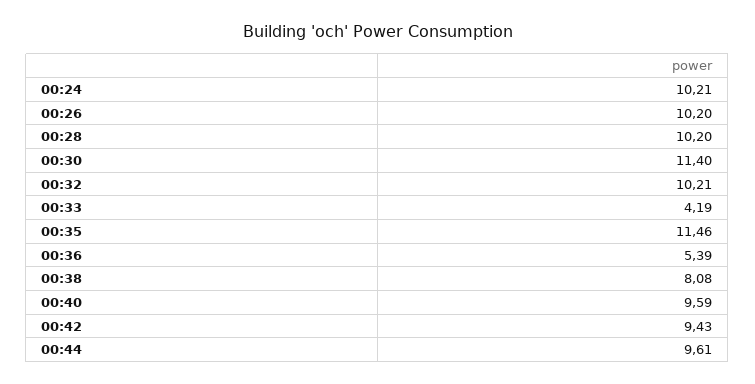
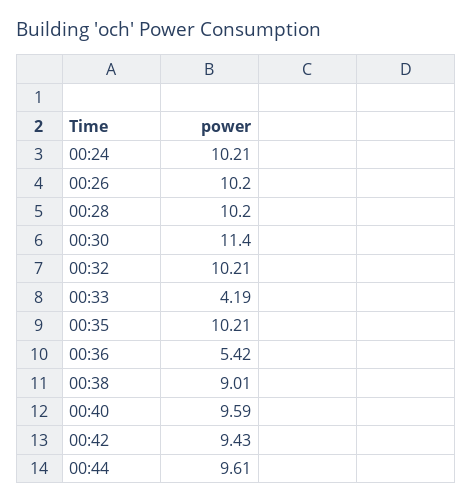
  {
    "00:24": 10.21,
    "00:26": 10.2,
    "00:28": 10.2,
    "00:30": 11.4,
    "00:32": 10.21,
    "00:33": 4.19,
-   "00:35": 11.46,
+   "00:35": 10.21,
-   "00:36": 5.39,
+   "00:36": 5.42,
-   "00:38": 8.08,
+   "00:38": 9.01,
    "00:40": 9.59,
    "00:42": 9.43,
    "00:44": 9.61
  }

